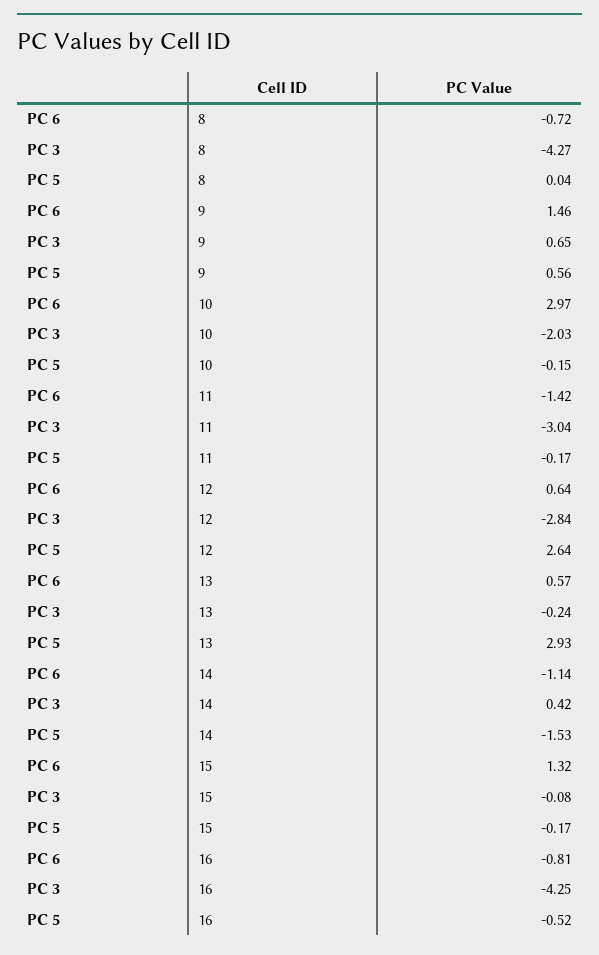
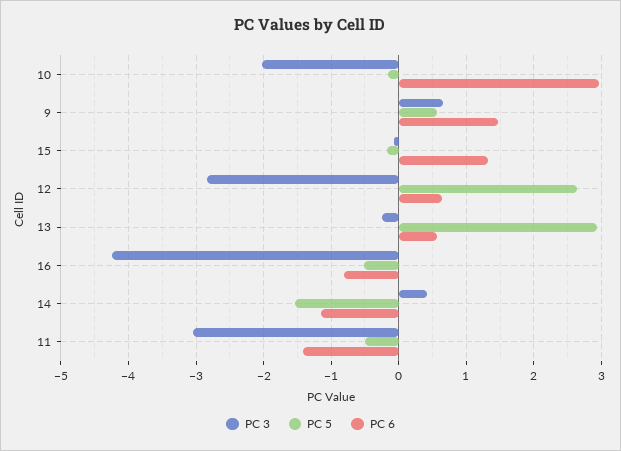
  {
    "PC 6": {
-     "8": -0.72,
      "9": 1.46,
      "10": 2.97,
      "11": -1.42,
      "12": 0.64,
      "13": 0.57,
      "14": -1.14,
      "15": 1.32,
      "16": -0.81
    },
    "PC 3": {
-     "8": -4.27,
      "9": 0.65,
      "10": -2.03,
      "11": -3.04,
      "12": -2.84,
      "13": -0.24,
      "14": 0.42,
      "15": -0.08,
      "16": -4.25
    },
    "PC 5": {
-     "8": 0.04,
      "9": 0.56,
      "10": -0.15,
-     "11": -0.17,
+     "11": -0.5,
      "12": 2.64,
      "13": 2.93,
      "14": -1.53,
      "15": -0.17,
      "16": -0.52
    }
  }

